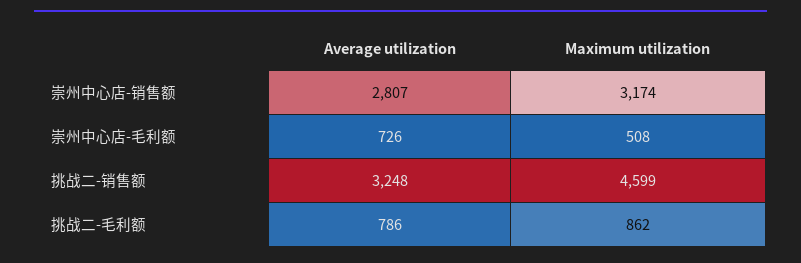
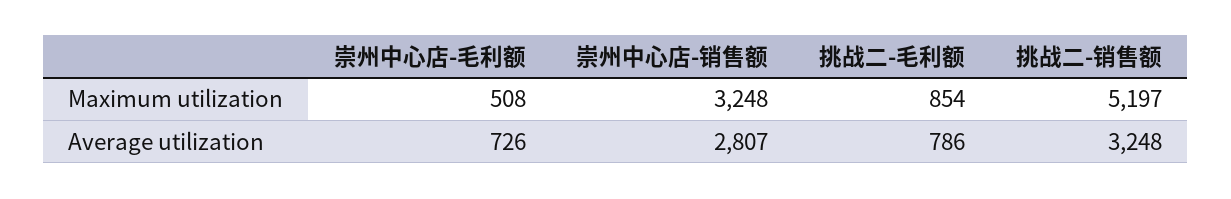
  {
    "Average utilization": {
      "崇州中心店-销售额": 2807,
      "崇州中心店-毛利额": 726,
      "挑战二-销售额": 3248,
      "挑战二-毛利额": 786
    },
    "Maximum utilization": {
-     "崇州中心店-销售额": 3174,
+     "崇州中心店-销售额": 3248,
      "崇州中心店-毛利额": 508,
-     "挑战二-销售额": 4599,
+     "挑战二-销售额": 5197,
-     "挑战二-毛利额": 862
+     "挑战二-毛利额": 854
    }
  }

